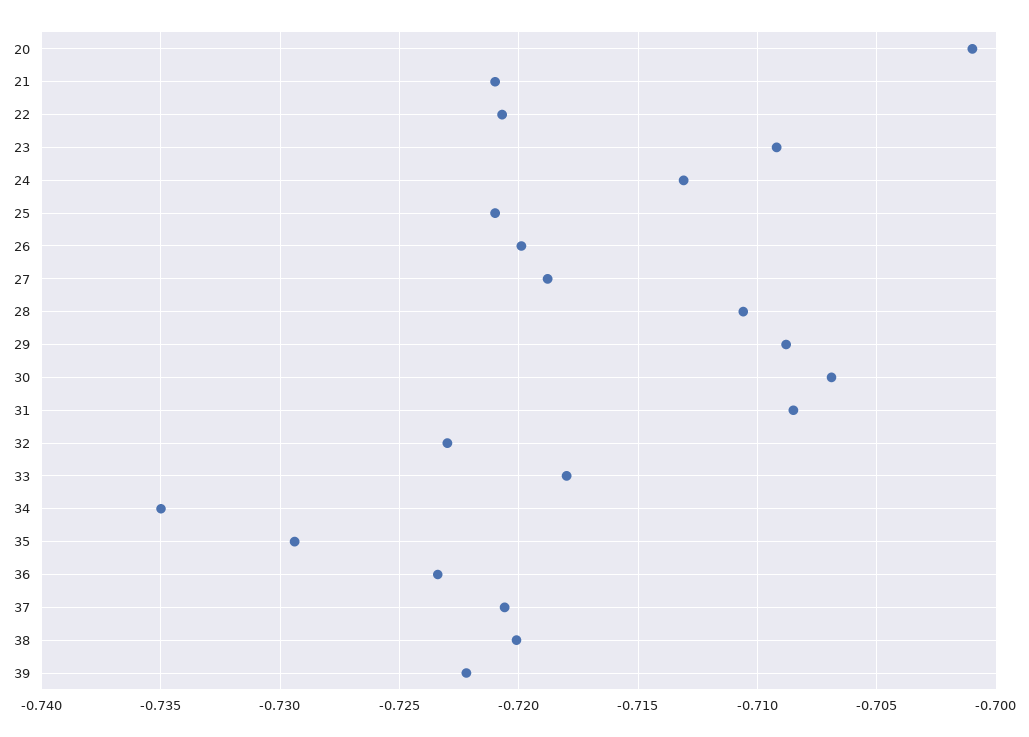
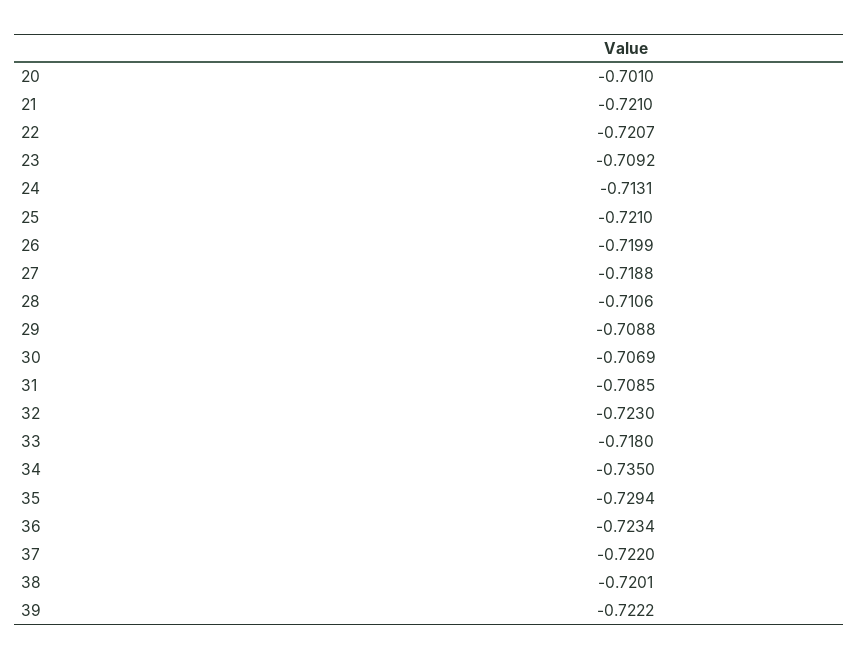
  {
    "20": -0.701,
    "21": -0.721,
    "22": -0.7207,
    "23": -0.7092,
    "24": -0.7131,
    "25": -0.721,
    "26": -0.7199,
    "27": -0.7188,
    "28": -0.7106,
    "29": -0.7088,
    "30": -0.7069,
    "31": -0.7085,
    "32": -0.723,
    "33": -0.718,
    "34": -0.735,
    "35": -0.7294,
    "36": -0.7234,
-   "37": -0.7205,
+   "37": -0.722,
    "38": -0.7201,
    "39": -0.7222
  }

